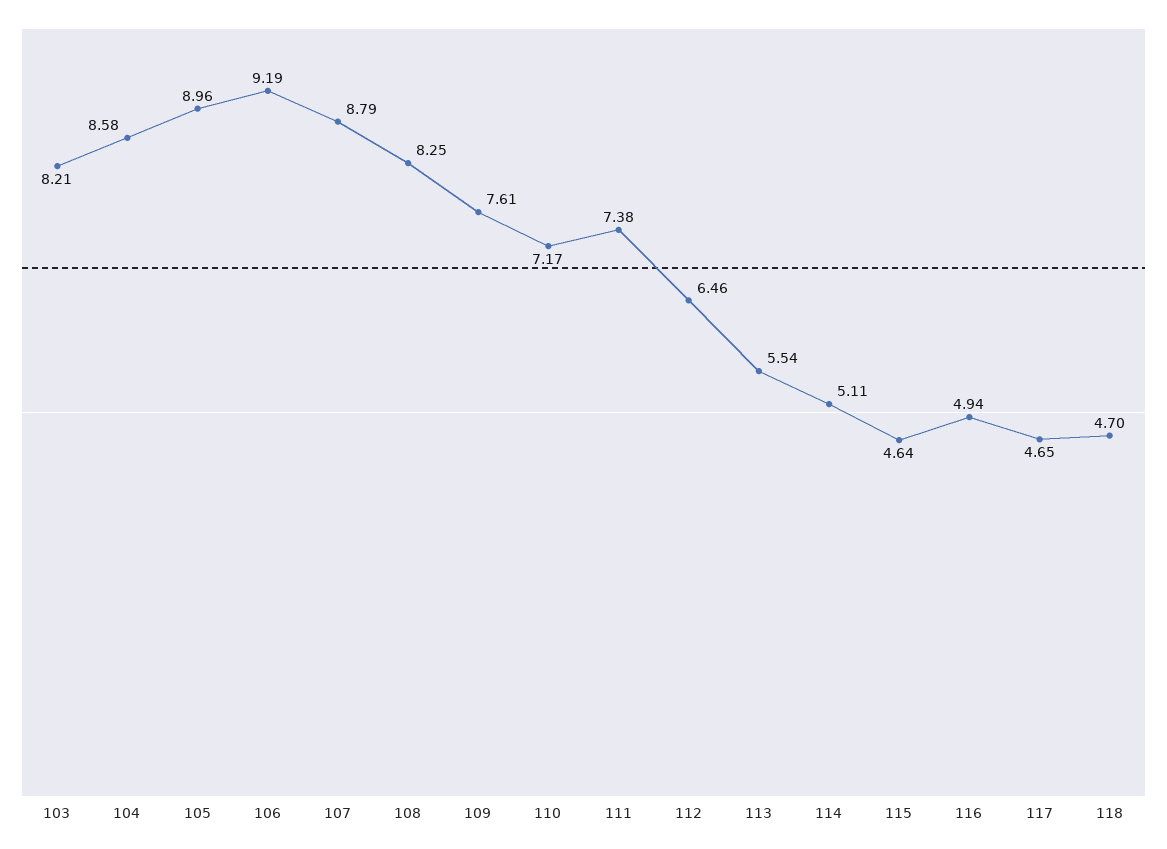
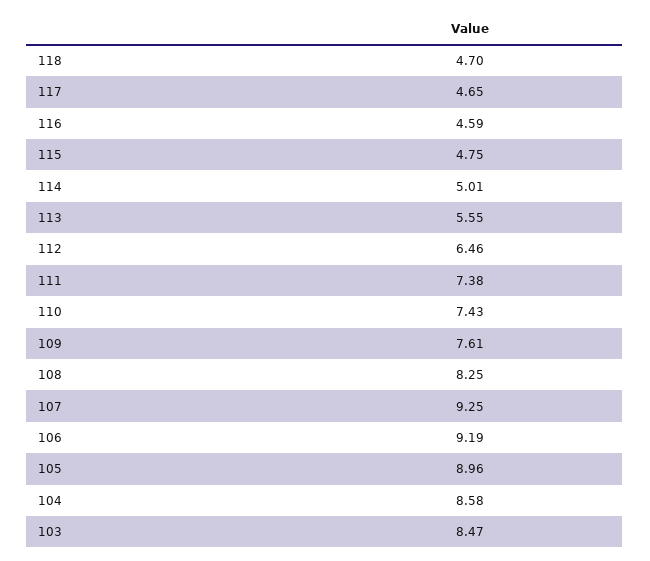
  {
-   "103": 8.21,
+   "103": 8.47,
    "104": 8.58,
    "105": 8.96,
    "106": 9.19,
-   "107": 8.79,
+   "107": 9.25,
    "108": 8.25,
    "109": 7.61,
-   "110": 7.17,
+   "110": 7.43,
    "111": 7.38,
    "112": 6.46,
-   "113": 5.54,
+   "113": 5.55,
-   "114": 5.11,
+   "114": 5.01,
-   "115": 4.64,
+   "115": 4.75,
-   "116": 4.94,
+   "116": 4.59,
    "117": 4.65,
    "118": 4.7
  }

